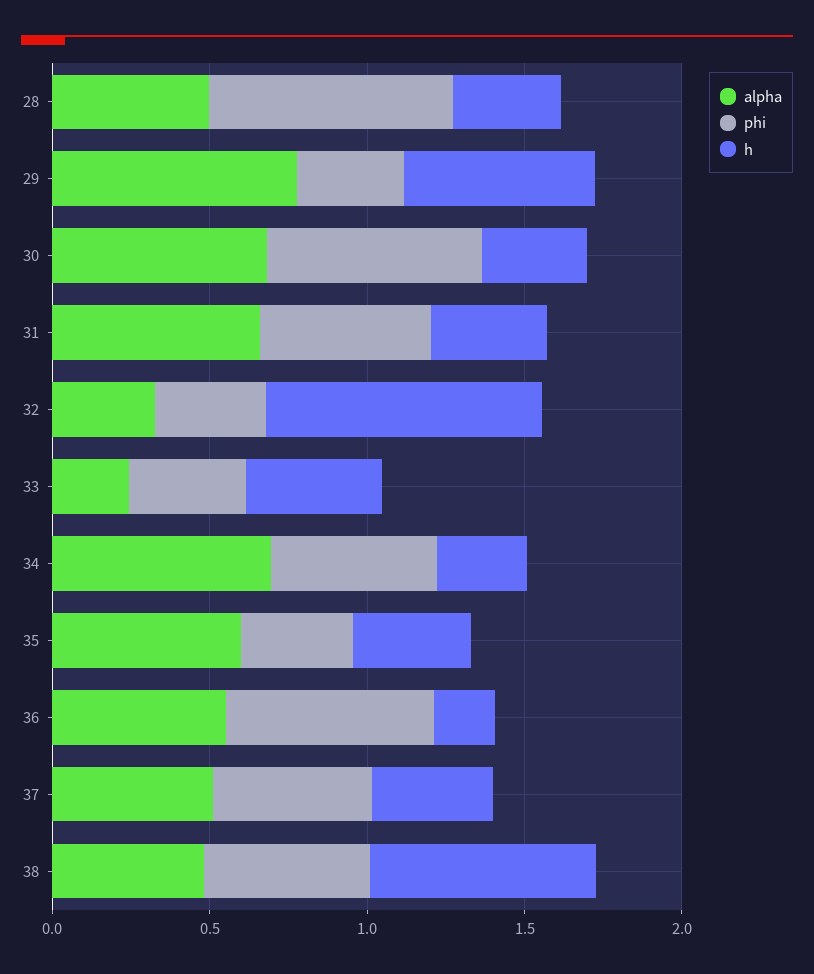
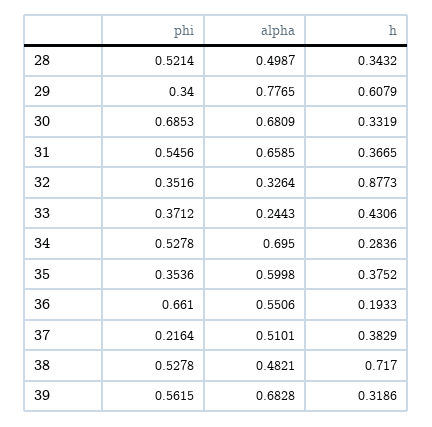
  {
    "alpha": {
      "28": 0.4987,
      "29": 0.7765,
      "30": 0.6809,
      "31": 0.6585,
      "32": 0.3264,
      "33": 0.2443,
      "34": 0.695,
      "35": 0.5998,
      "36": 0.5506,
      "37": 0.5101,
-     "38": 0.4821
+     "38": 0.4821,
+     "39": 0.6828
    },
    "phi": {
-     "28": 0.8,
+     "28": 0.5214,
      "29": 0.34,
      "30": 0.6853,
      "31": 0.5456,
      "32": 0.3516,
      "33": 0.3712,
      "34": 0.5278,
      "35": 0.3536,
      "36": 0.661,
-     "37": 0.5,
+     "37": 0.2164,
-     "38": 0.5278
+     "38": 0.5278,
+     "39": 0.5615
    },
    "h": {
      "28": 0.3432,
      "29": 0.6079,
      "30": 0.3319,
      "31": 0.3665,
      "32": 0.8773,
      "33": 0.4306,
      "34": 0.2836,
      "35": 0.3752,
      "36": 0.1933,
      "37": 0.3829,
-     "38": 0.717
+     "38": 0.717,
+     "39": 0.3186
    }
  }

